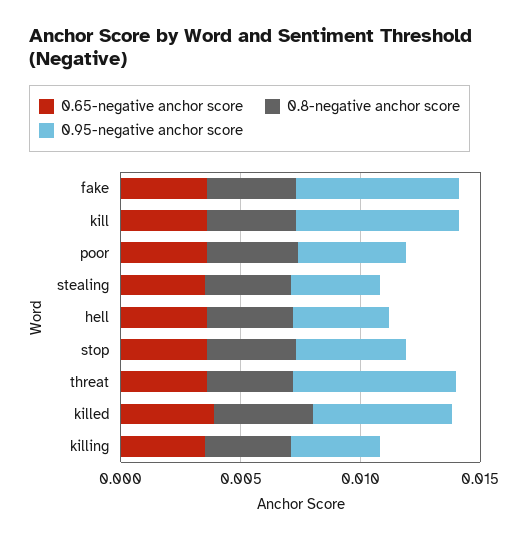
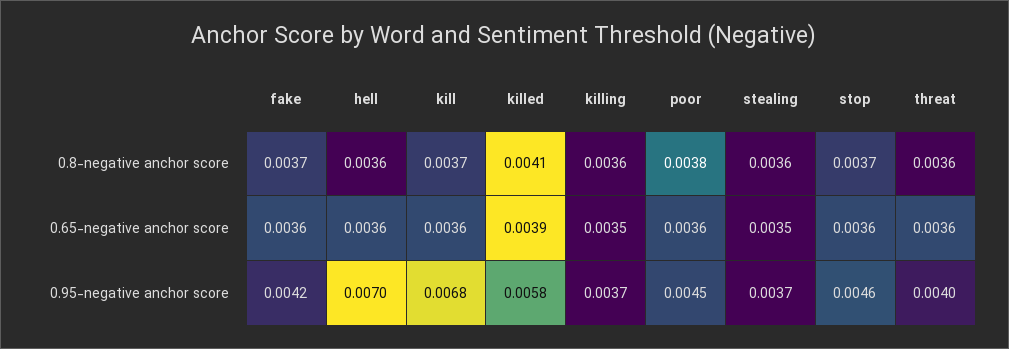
  {
    "0.65-negative anchor score": {
      "fake": 0.0036,
      "kill": 0.0036,
      "poor": 0.0036,
      "stealing": 0.0035,
      "hell": 0.0036,
      "stop": 0.0036,
      "threat": 0.0036,
      "killed": 0.0039,
      "killing": 0.0035
    },
    "0.8-negative anchor score": {
      "fake": 0.0037,
      "kill": 0.0037,
      "poor": 0.0038,
      "stealing": 0.0036,
      "hell": 0.0036,
      "stop": 0.0037,
      "threat": 0.0036,
      "killed": 0.0041,
      "killing": 0.0036
    },
    "0.95-negative anchor score": {
-     "fake": 0.007,
+     "fake": 0.0042,
      "kill": 0.0068,
      "poor": 0.0045,
      "stealing": 0.0037,
-     "hell": 0.004,
+     "hell": 0.007,
      "stop": 0.0046,
-     "threat": 0.007,
+     "threat": 0.004,
      "killed": 0.0058,
      "killing": 0.0037
    }
  }

